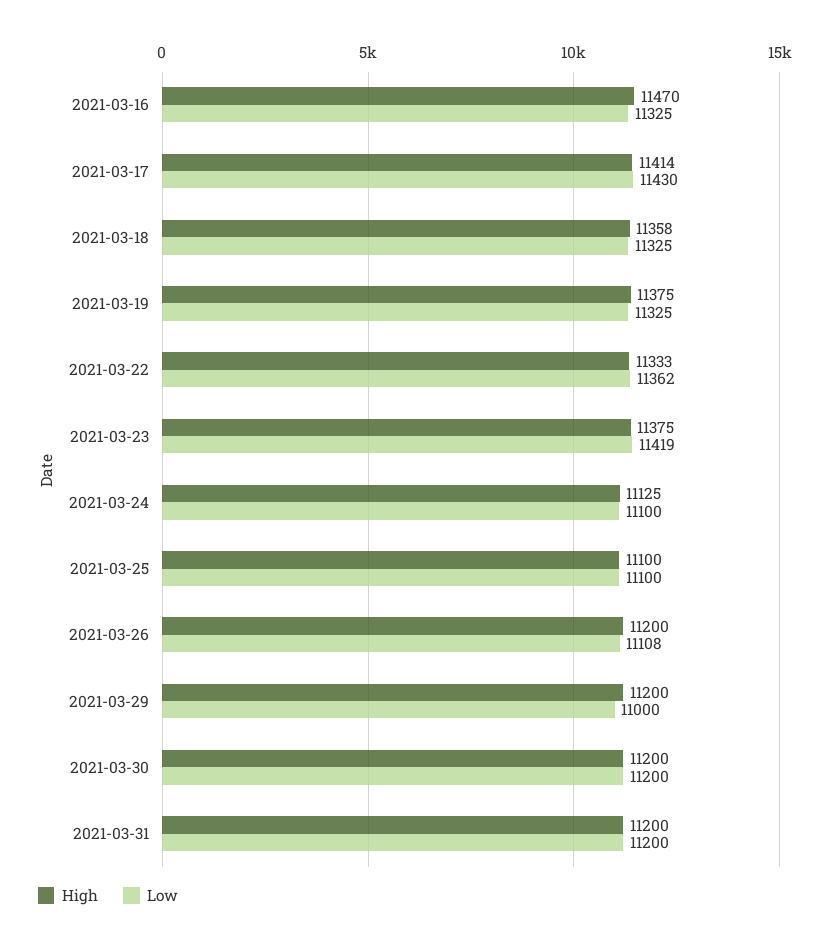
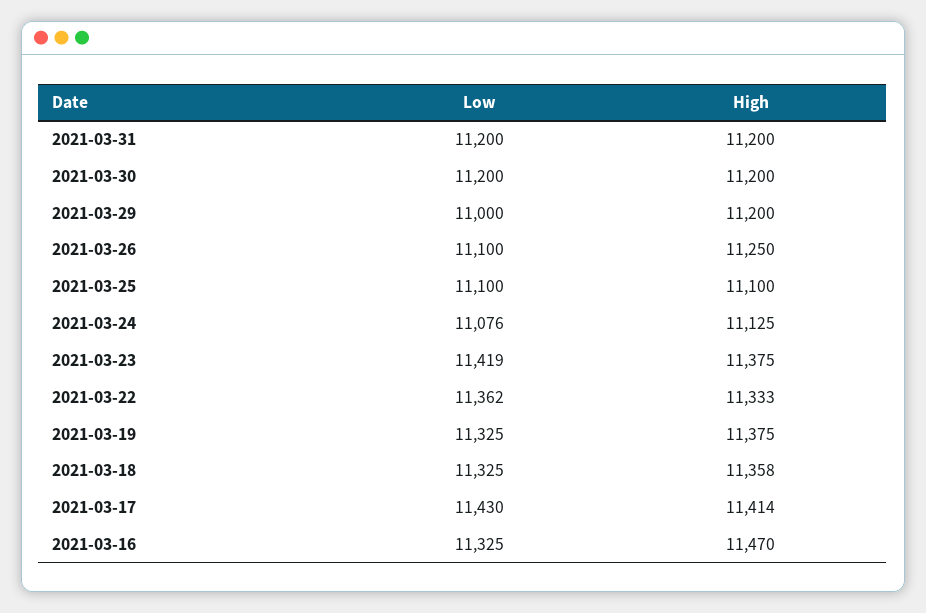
  {
    "High": {
      "2021-03-16": 11470,
      "2021-03-17": 11414,
      "2021-03-18": 11358,
      "2021-03-19": 11375,
      "2021-03-22": 11333,
      "2021-03-23": 11375,
      "2021-03-24": 11125,
      "2021-03-25": 11100,
-     "2021-03-26": 11200,
+     "2021-03-26": 11250,
      "2021-03-29": 11200,
      "2021-03-30": 11200,
      "2021-03-31": 11200
    },
    "Low": {
      "2021-03-16": 11325,
      "2021-03-17": 11430,
      "2021-03-18": 11325,
      "2021-03-19": 11325,
      "2021-03-22": 11362,
      "2021-03-23": 11419,
-     "2021-03-24": 11100,
+     "2021-03-24": 11076,
      "2021-03-25": 11100,
-     "2021-03-26": 11108,
+     "2021-03-26": 11100,
      "2021-03-29": 11000,
      "2021-03-30": 11200,
      "2021-03-31": 11200
    }
  }

